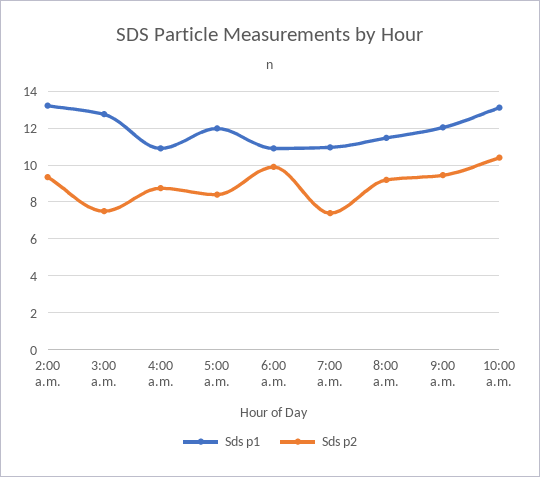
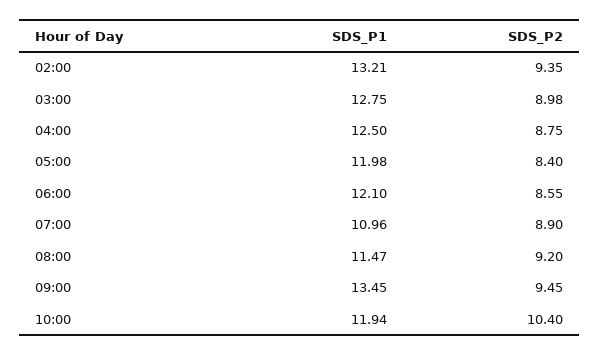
  {
    "Sds p1": {
      "2:00 a.m.": 13.21,
      "3:00 a.m.": 12.75,
-     "4:00 a.m.": 11,
+     "4:00 a.m.": 12.5,
      "5:00 a.m.": 11.98,
-     "6:00 a.m.": 11,
+     "6:00 a.m.": 12.1,
      "7:00 a.m.": 10.96,
      "8:00 a.m.": 11.47,
-     "9:00 a.m.": 12,
+     "9:00 a.m.": 13.45,
-     "10:00 a.m.": 13
+     "10:00 a.m.": 11.94
    },
    "Sds p2": {
      "2:00 a.m.": 9.35,
-     "3:00 a.m.": 7.5,
+     "3:00 a.m.": 8.98,
      "4:00 a.m.": 8.75,
      "5:00 a.m.": 8.4,
-     "6:00 a.m.": 10,
+     "6:00 a.m.": 8.55,
-     "7:00 a.m.": 7.5,
+     "7:00 a.m.": 8.9,
      "8:00 a.m.": 9.2,
      "9:00 a.m.": 9.45,
      "10:00 a.m.": 10.4
    }
  }

